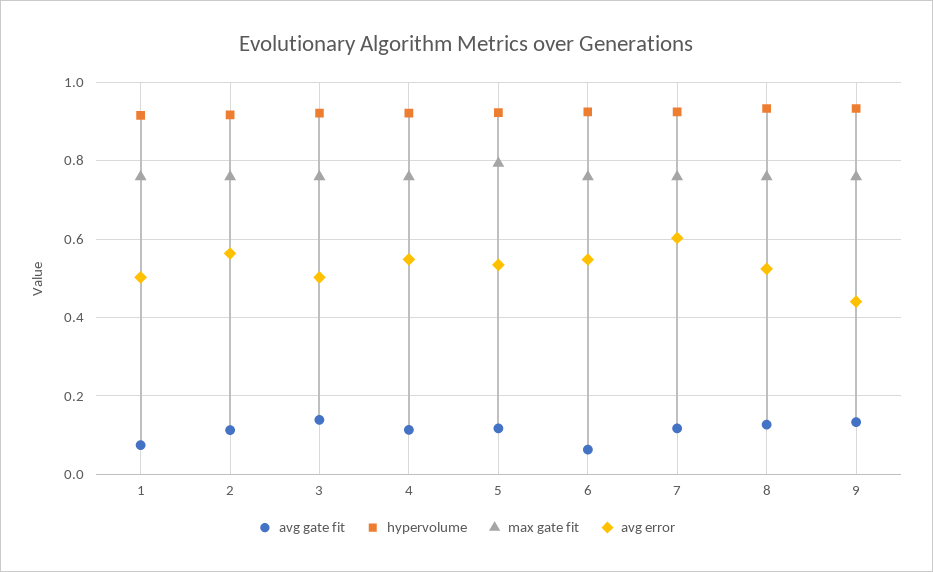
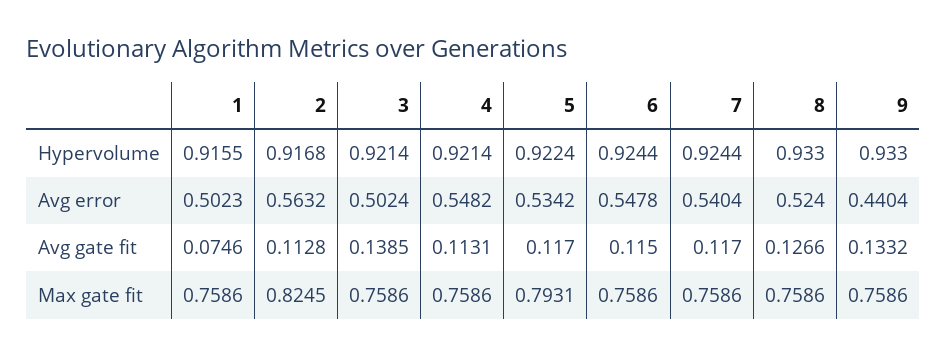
  {
    "avg gate fit": {
      "1": 0.0746,
      "2": 0.1128,
      "3": 0.1385,
      "4": 0.1131,
      "5": 0.117,
-     "6": 0.06,
+     "6": 0.115,
      "7": 0.117,
      "8": 0.1266,
      "9": 0.1332
    },
    "hypervolume": {
      "1": 0.9155,
      "2": 0.9168,
      "3": 0.9214,
      "4": 0.9214,
      "5": 0.9224,
      "6": 0.9244,
      "7": 0.9244,
      "8": 0.933,
      "9": 0.933
    },
    "max gate fit": {
      "1": 0.7586,
-     "2": 0.76,
+     "2": 0.8245,
      "3": 0.7586,
      "4": 0.7586,
      "5": 0.7931,
      "6": 0.7586,
      "7": 0.7586,
      "8": 0.7586,
      "9": 0.7586
    },
    "avg error": {
      "1": 0.5023,
      "2": 0.5632,
      "3": 0.5024,
      "4": 0.5482,
      "5": 0.5342,
      "6": 0.5478,
-     "7": 0.6,
+     "7": 0.5404,
      "8": 0.524,
      "9": 0.4404
    }
  }

